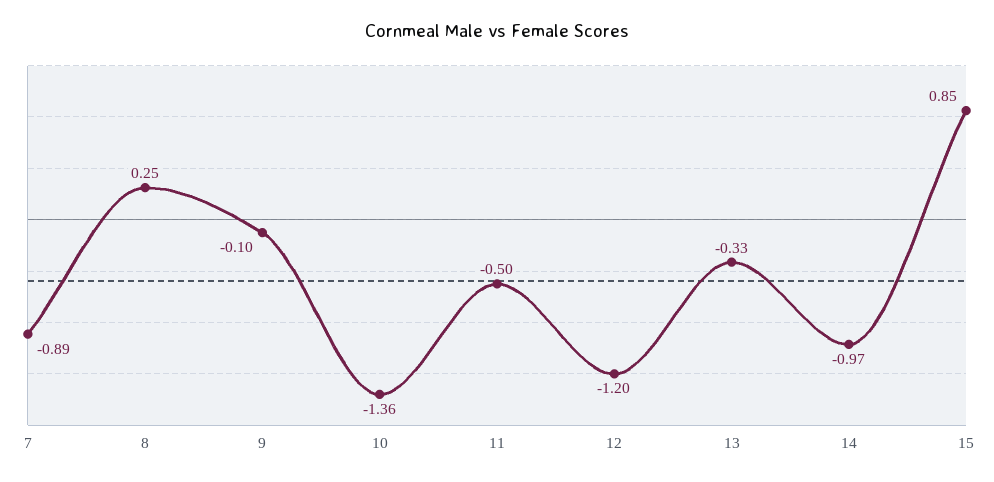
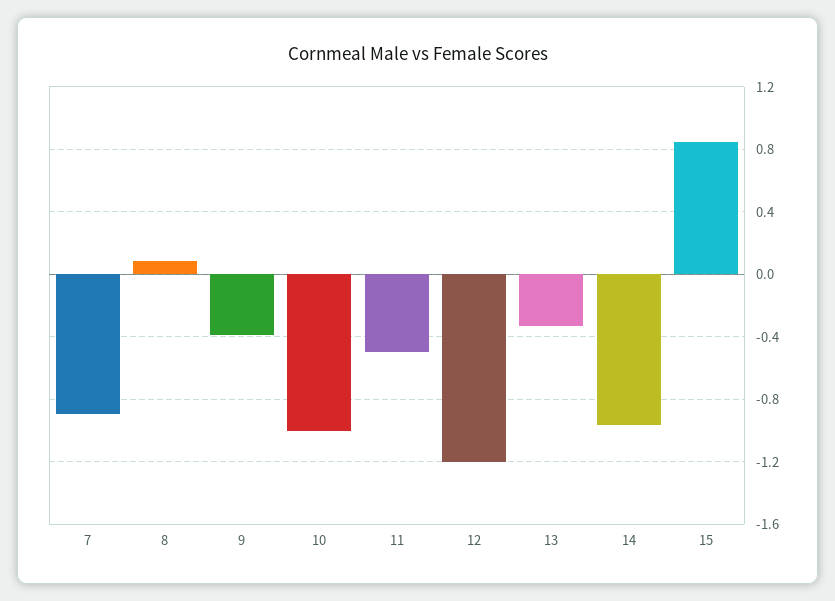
  {
    "7": -0.89,
-   "8": 0.25,
+   "8": 0.1,
-   "9": -0.1,
+   "9": -0.4,
-   "10": -1.36,
+   "10": -1,
    "11": -0.5,
    "12": -1.2,
    "13": -0.33,
    "14": -0.97,
    "15": 0.85
  }

